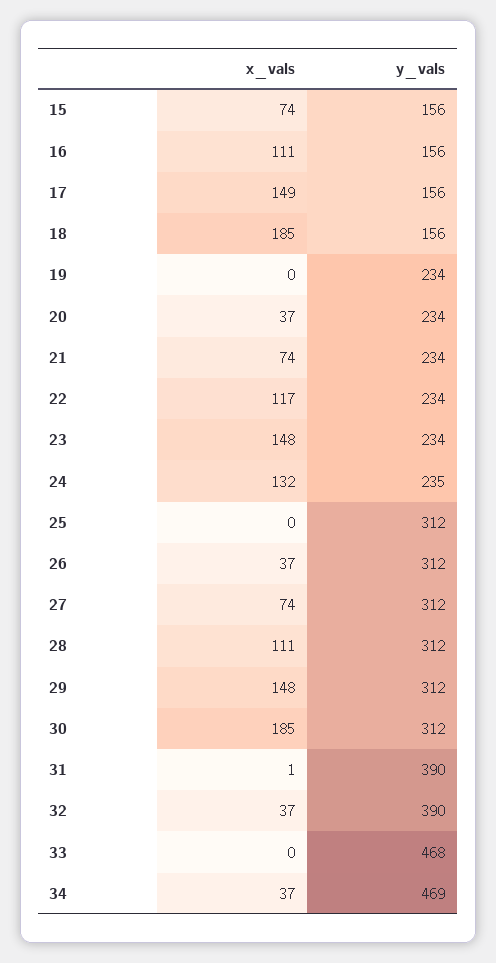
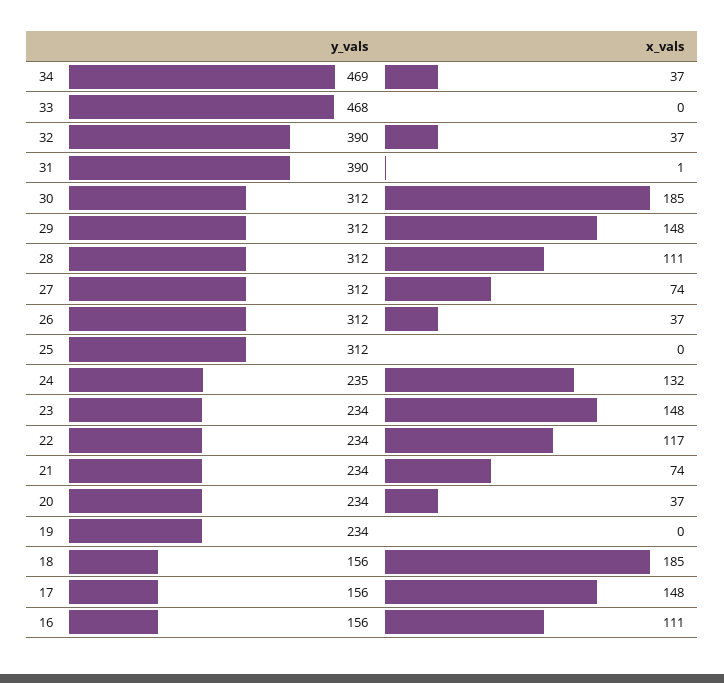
  {
    "x_vals": {
-     "15": 74,
      "16": 111,
-     "17": 149,
+     "17": 148,
      "18": 185,
      "19": 0,
      "20": 37,
      "21": 74,
      "22": 117,
      "23": 148,
      "24": 132,
      "25": 0,
      "26": 37,
      "27": 74,
      "28": 111,
      "29": 148,
      "30": 185,
      "31": 1,
      "32": 37,
      "33": 0,
      "34": 37
    },
    "y_vals": {
-     "15": 156,
      "16": 156,
      "17": 156,
      "18": 156,
      "19": 234,
      "20": 234,
      "21": 234,
      "22": 234,
      "23": 234,
      "24": 235,
      "25": 312,
      "26": 312,
      "27": 312,
      "28": 312,
      "29": 312,
      "30": 312,
      "31": 390,
      "32": 390,
      "33": 468,
      "34": 469
    }
  }

